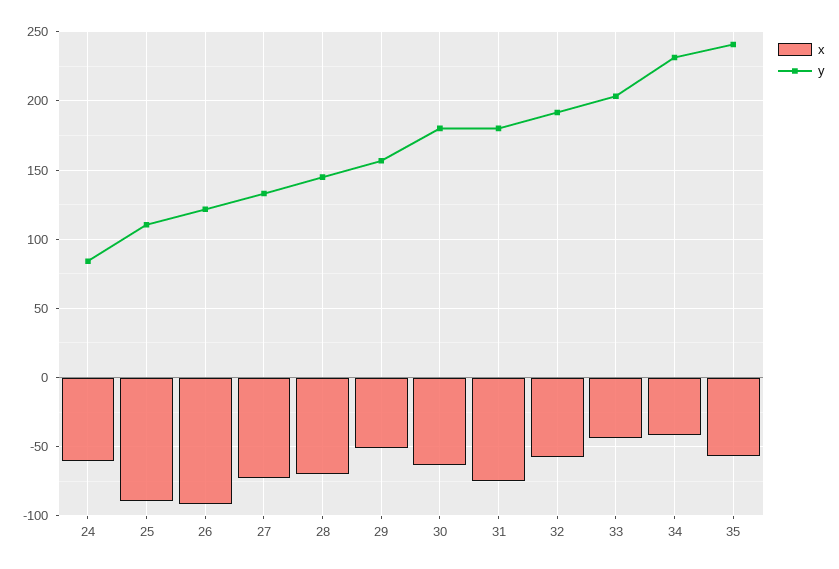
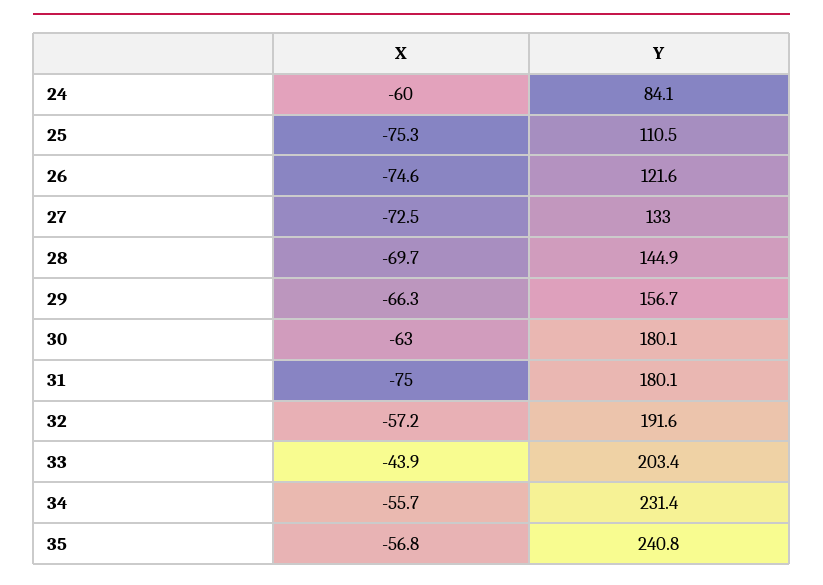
  {
    "x": {
      "24": -60,
-     "25": -90,
+     "25": -75.3,
-     "26": -90,
+     "26": -74.6,
      "27": -72.5,
      "28": -69.7,
-     "29": -50,
+     "29": -66.3,
      "30": -63,
      "31": -75,
      "32": -57.2,
      "33": -43.9,
-     "34": -40,
+     "34": -55.7,
      "35": -56.8
    },
    "y": {
      "24": 84.1,
      "25": 110.5,
      "26": 121.6,
      "27": 133,
      "28": 144.9,
      "29": 156.7,
      "30": 180.1,
      "31": 180.1,
      "32": 191.6,
      "33": 203.4,
      "34": 231.4,
      "35": 240.8
    }
  }

